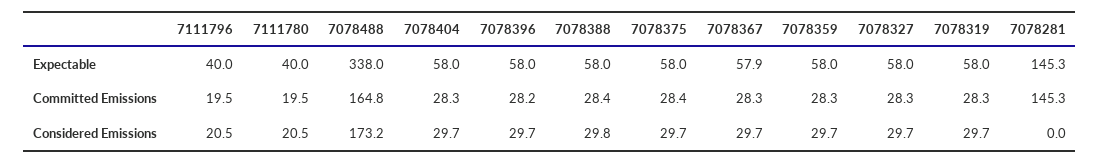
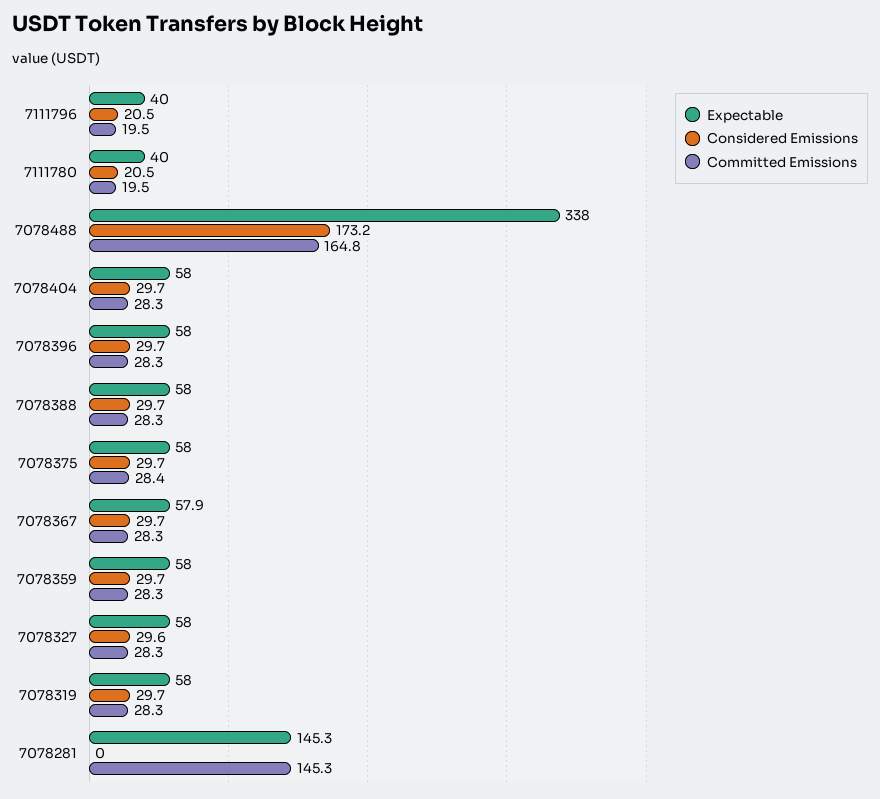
  {
    "Expectable": {
      "7111796": 40,
      "7111780": 40,
      "7078488": 338,
      "7078404": 58,
      "7078396": 58,
      "7078388": 58,
      "7078375": 58,
      "7078367": 57.9,
      "7078359": 58,
      "7078327": 58,
      "7078319": 58,
      "7078281": 145.3
    },
    "Committed Emissions": {
      "7111796": 19.5,
      "7111780": 19.5,
      "7078488": 164.8,
      "7078404": 28.3,
-     "7078396": 28.2,
+     "7078396": 28.3,
-     "7078388": 28.4,
+     "7078388": 28.3,
      "7078375": 28.4,
      "7078367": 28.3,
      "7078359": 28.3,
      "7078327": 28.3,
      "7078319": 28.3,
      "7078281": 145.3
    },
    "Considered Emissions": {
      "7111796": 20.5,
      "7111780": 20.5,
      "7078488": 173.2,
      "7078404": 29.7,
      "7078396": 29.7,
-     "7078388": 29.8,
+     "7078388": 29.7,
      "7078375": 29.7,
      "7078367": 29.7,
      "7078359": 29.7,
-     "7078327": 29.7,
+     "7078327": 29.6,
      "7078319": 29.7,
      "7078281": 0
    }
  }

